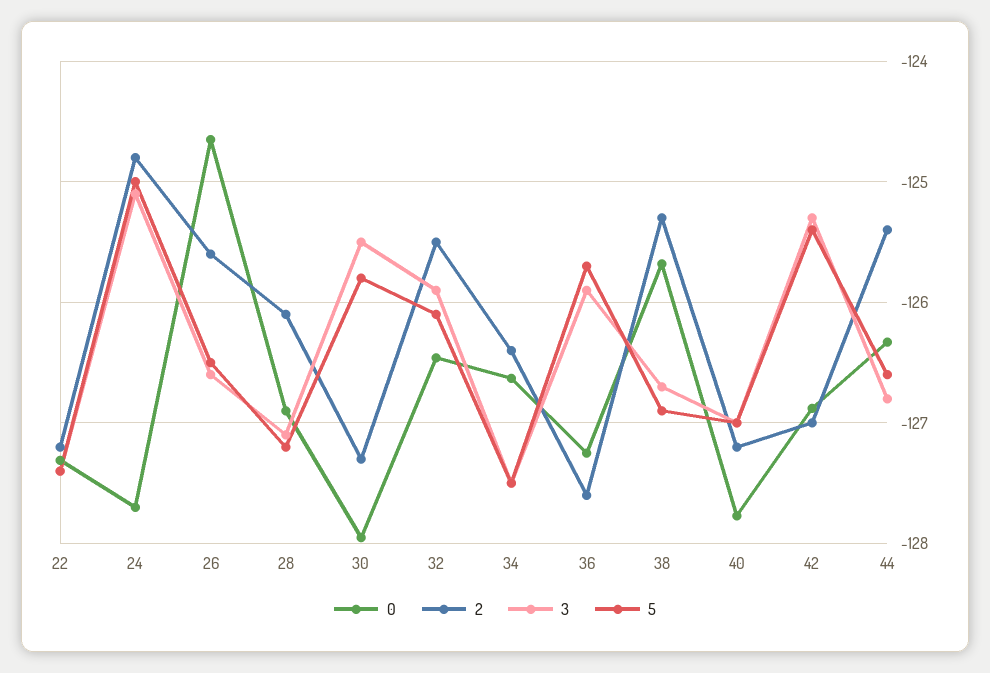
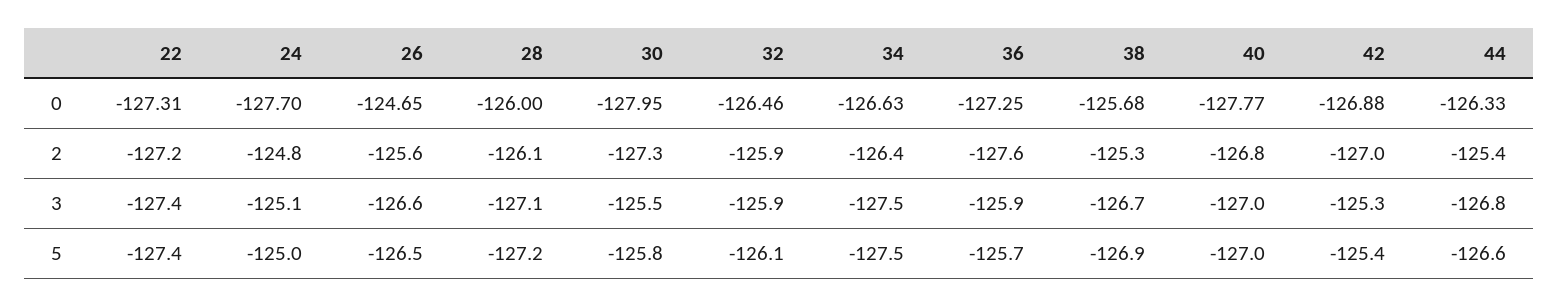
  {
    "0": {
      "22": -127.31,
      "24": -127.7,
      "26": -124.65,
-     "28": -126.9,
+     "28": -126,
      "30": -127.95,
      "32": -126.46,
      "34": -126.63,
      "36": -127.25,
      "38": -125.68,
      "40": -127.77,
      "42": -126.88,
      "44": -126.33
    },
    "2": {
      "22": -127.2,
      "24": -124.8,
      "26": -125.6,
      "28": -126.1,
      "30": -127.3,
-     "32": -125.5,
+     "32": -125.9,
      "34": -126.4,
      "36": -127.6,
      "38": -125.3,
-     "40": -127.2,
+     "40": -126.8,
      "42": -127,
      "44": -125.4
    },
    "3": {
      "22": -127.4,
      "24": -125.1,
      "26": -126.6,
      "28": -127.1,
      "30": -125.5,
      "32": -125.9,
      "34": -127.5,
      "36": -125.9,
      "38": -126.7,
      "40": -127,
      "42": -125.3,
      "44": -126.8
    },
    "5": {
      "22": -127.4,
      "24": -125,
      "26": -126.5,
      "28": -127.2,
      "30": -125.8,
      "32": -126.1,
      "34": -127.5,
      "36": -125.7,
      "38": -126.9,
      "40": -127,
      "42": -125.4,
      "44": -126.6
    }
  }

